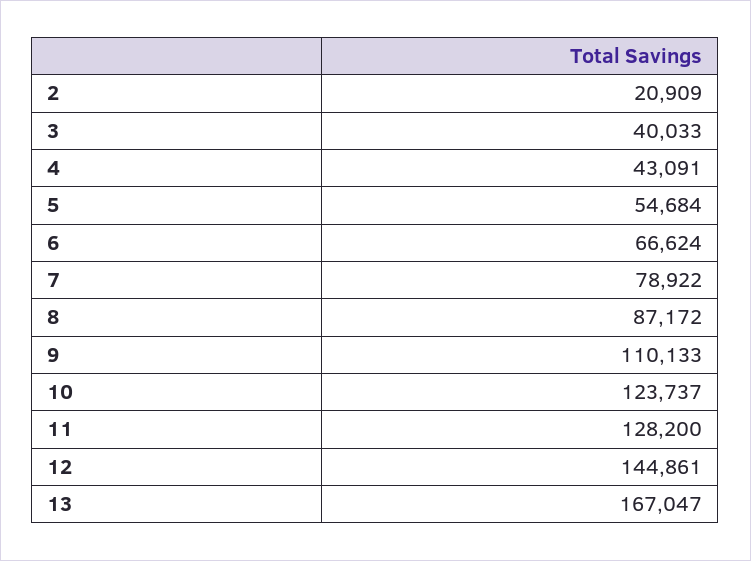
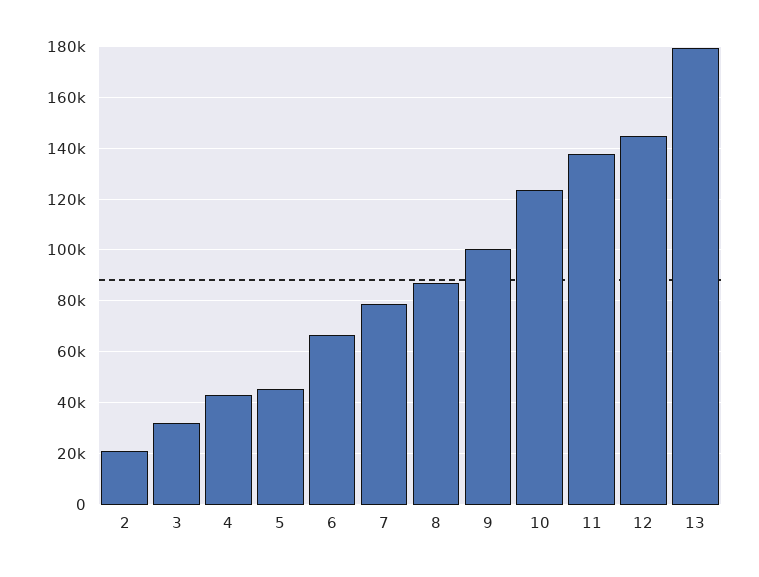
  {
    "2": 20909,
-   "3": 40033,
+   "3": 32500,
    "4": 43091,
-   "5": 54684,
+   "5": 45000,
    "6": 66624,
    "7": 78922,
    "8": 87172,
-   "9": 110133,
+   "9": 100000,
    "10": 123737,
-   "11": 128200,
+   "11": 137500,
    "12": 144861,
-   "13": 167047
+   "13": 180000
  }

